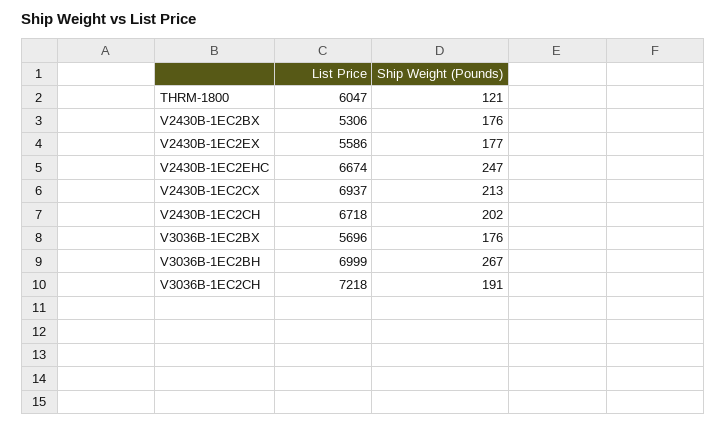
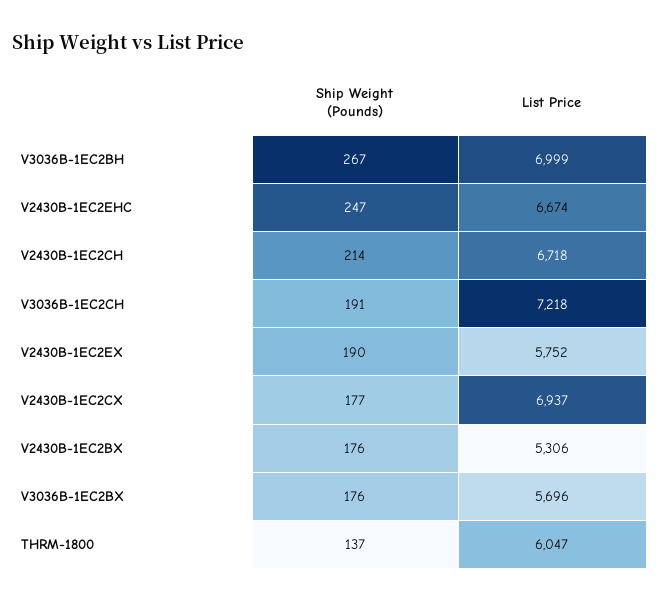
  {
    "List Price": {
      "THRM-1800": 6047,
      "V2430B-1EC2BX": 5306,
-     "V2430B-1EC2EX": 5586,
+     "V2430B-1EC2EX": 5752,
      "V2430B-1EC2EHC": 6674,
      "V2430B-1EC2CX": 6937,
      "V2430B-1EC2CH": 6718,
      "V3036B-1EC2BX": 5696,
      "V3036B-1EC2BH": 6999,
      "V3036B-1EC2CH": 7218
    },
    "Ship Weight (Pounds)": {
-     "THRM-1800": 121,
+     "THRM-1800": 137,
      "V2430B-1EC2BX": 176,
-     "V2430B-1EC2EX": 177,
+     "V2430B-1EC2EX": 190,
      "V2430B-1EC2EHC": 247,
-     "V2430B-1EC2CX": 213,
+     "V2430B-1EC2CX": 177,
-     "V2430B-1EC2CH": 202,
+     "V2430B-1EC2CH": 214,
      "V3036B-1EC2BX": 176,
      "V3036B-1EC2BH": 267,
      "V3036B-1EC2CH": 191
    }
  }

